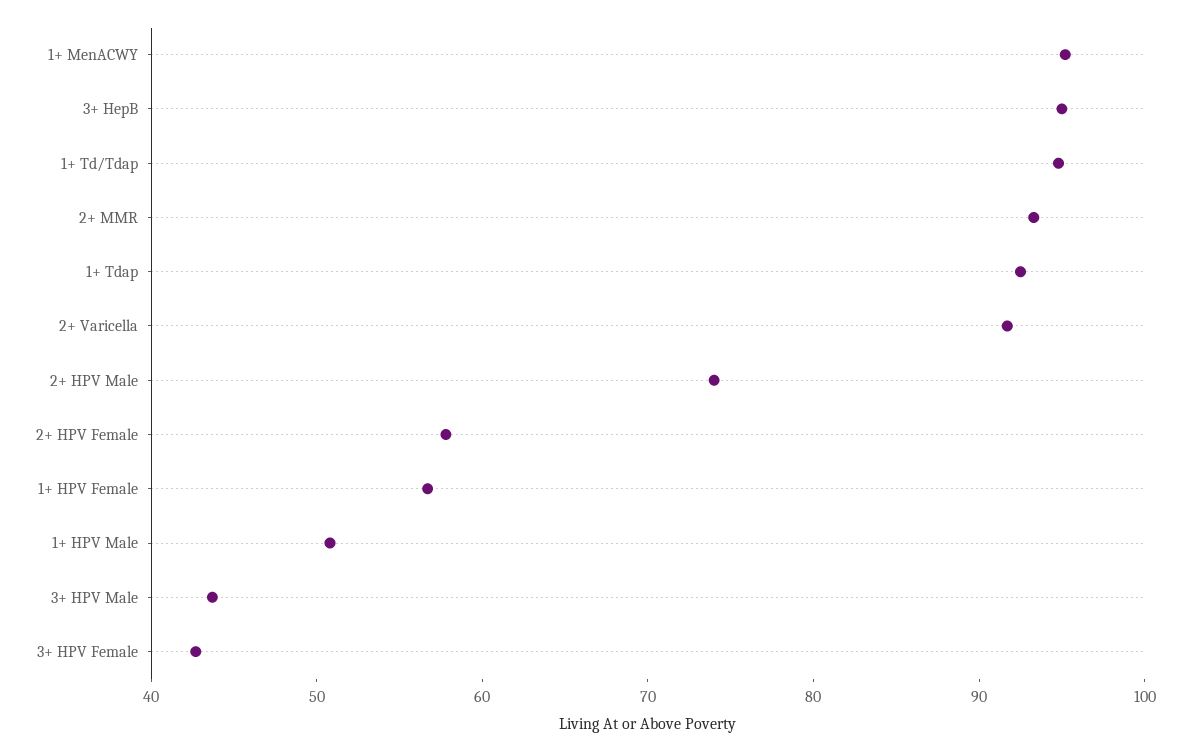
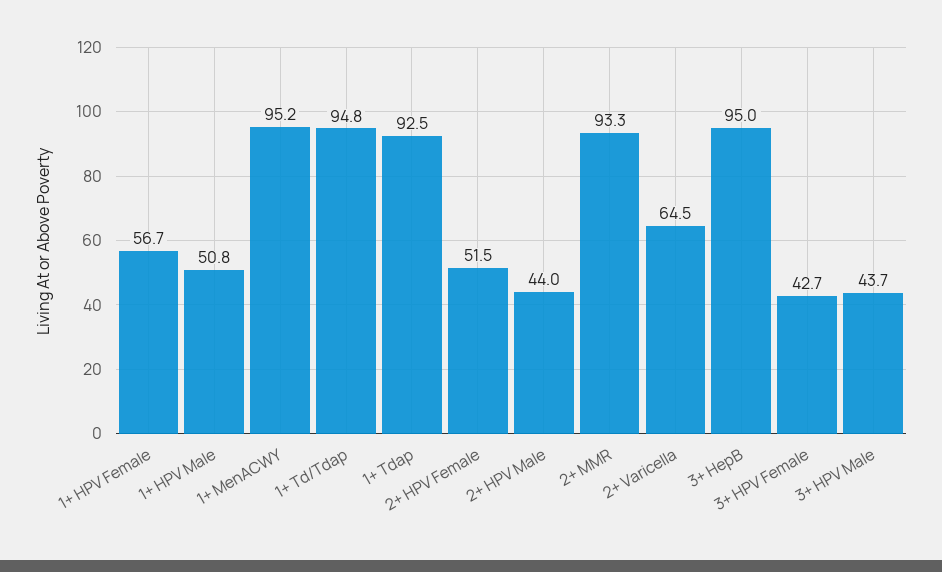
  {
    "1+ MenACWY": 95.2,
    "3+ HepB": 95,
    "1+ Td/Tdap": 94.8,
    "2+ MMR": 93.3,
    "1+ Tdap": 92.5,
-   "2+ Varicella": 92,
+   "2+ Varicella": 64.5,
-   "2+ HPV Male": 74,
+   "2+ HPV Male": 44,
-   "2+ HPV Female": 58,
+   "2+ HPV Female": 51.5,
    "1+ HPV Female": 56.7,
    "1+ HPV Male": 50.8,
    "3+ HPV Male": 43.7,
    "3+ HPV Female": 42.7
  }

